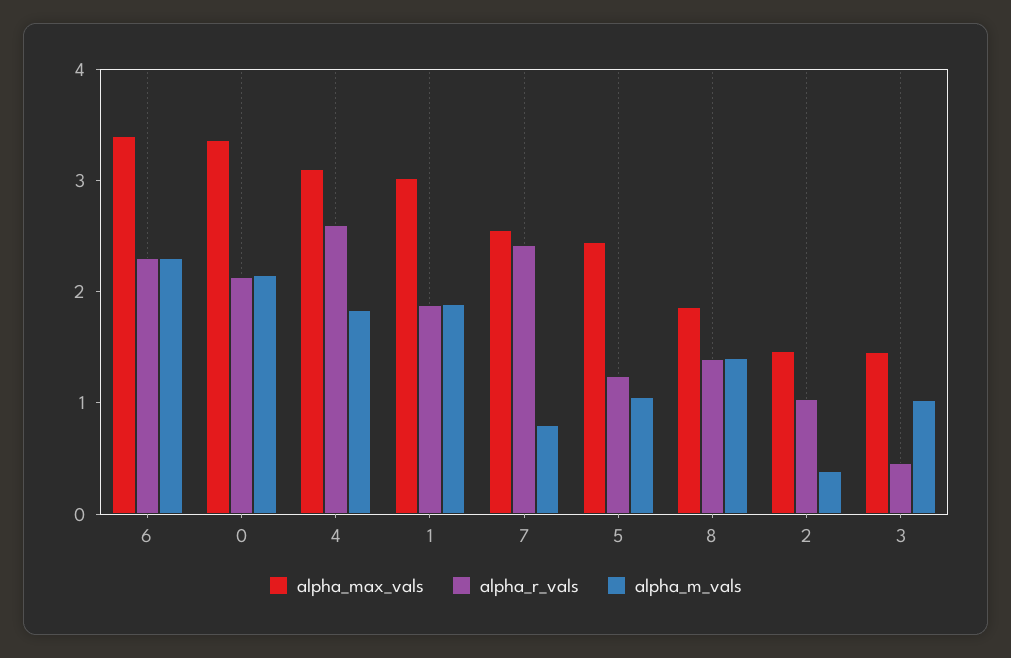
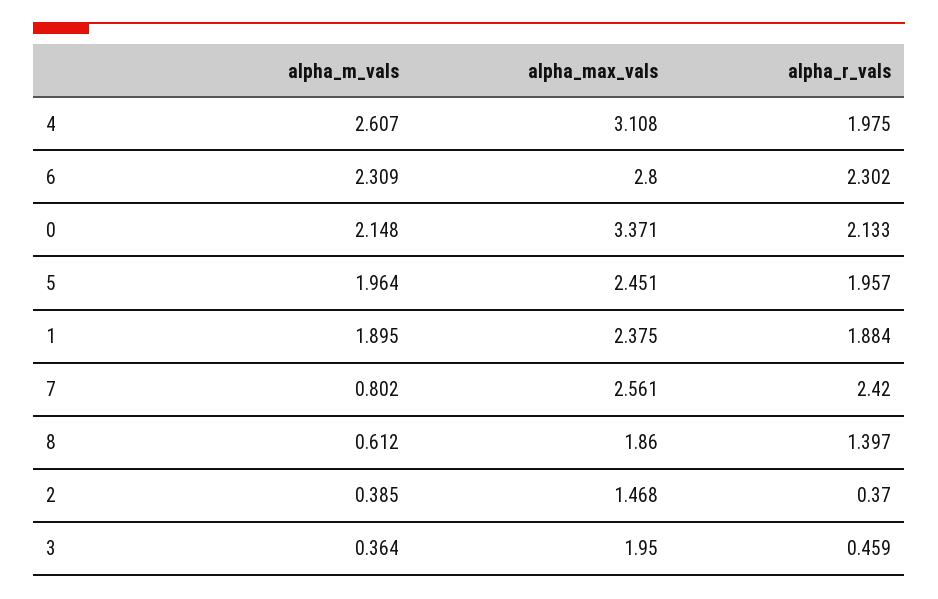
  {
    "alpha_max_vals": {
-     "6": 3.4,
+     "6": 2.8,
      "0": 3.371,
      "4": 3.108,
-     "1": 3,
+     "1": 2.375,
      "7": 2.561,
      "5": 2.451,
      "8": 1.86,
      "2": 1.468,
-     "3": 1.4
+     "3": 1.95
    },
    "alpha_r_vals": {
      "6": 2.302,
      "0": 2.133,
-     "4": 2.6,
+     "4": 1.975,
      "1": 1.884,
      "7": 2.42,
-     "5": 1.2,
+     "5": 1.957,
      "8": 1.397,
-     "2": 1,
+     "2": 0.37,
      "3": 0.459
    },
    "alpha_m_vals": {
      "6": 2.309,
      "0": 2.148,
-     "4": 1.8,
+     "4": 2.607,
      "1": 1.895,
      "7": 0.802,
-     "5": 1,
+     "5": 1.964,
-     "8": 1.4,
+     "8": 0.612,
      "2": 0.385,
-     "3": 1
+     "3": 0.364
    }
  }

